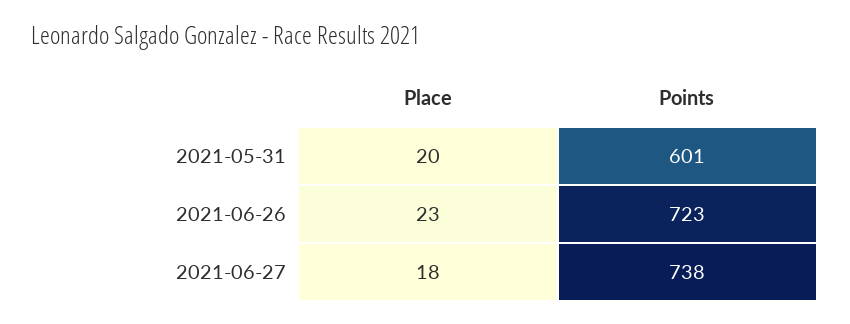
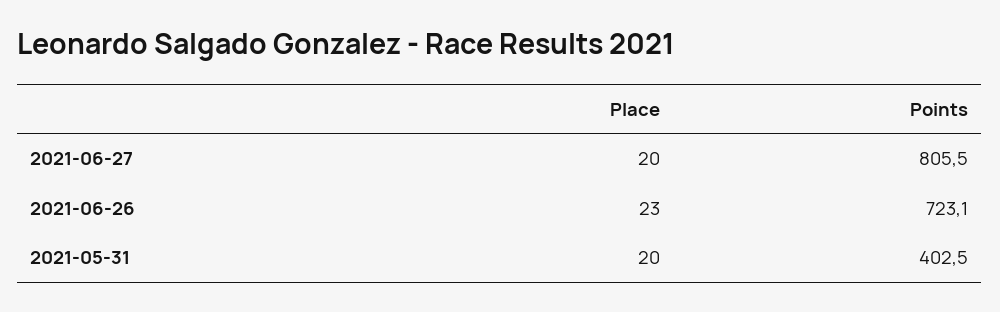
  {
    "Place": {
      "2021-05-31": 20,
      "2021-06-26": 23,
-     "2021-06-27": 18
+     "2021-06-27": 20
    },
    "Points": {
-     "2021-05-31": 601,
+     "2021-05-31": 402.5,
      "2021-06-26": 723.1,
-     "2021-06-27": 738
+     "2021-06-27": 805.5
    }
  }

